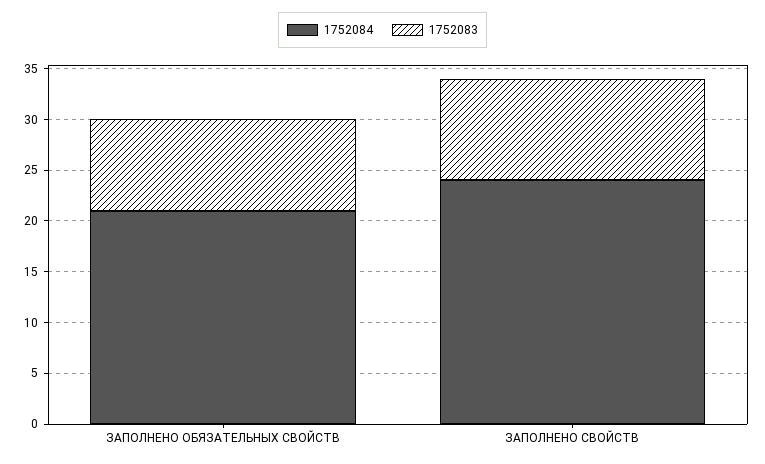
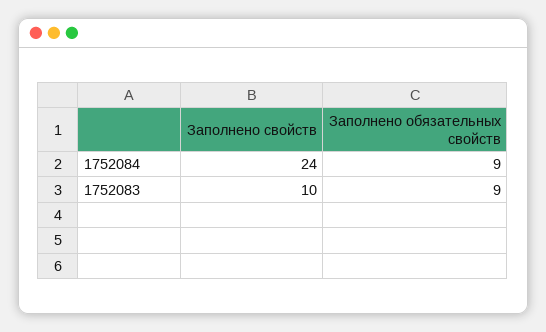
  {
    "1752084": {
-     "ЗАПОЛНЕНО ОБЯЗАТЕЛЬНЫХ СВОЙСТВ": 21,
+     "ЗАПОЛНЕНО ОБЯЗАТЕЛЬНЫХ СВОЙСТВ": 9,
      "ЗАПОЛНЕНО СВОЙСТВ": 24
    },
    "1752083": {
      "ЗАПОЛНЕНО ОБЯЗАТЕЛЬНЫХ СВОЙСТВ": 9,
      "ЗАПОЛНЕНО СВОЙСТВ": 10
    }
  }

